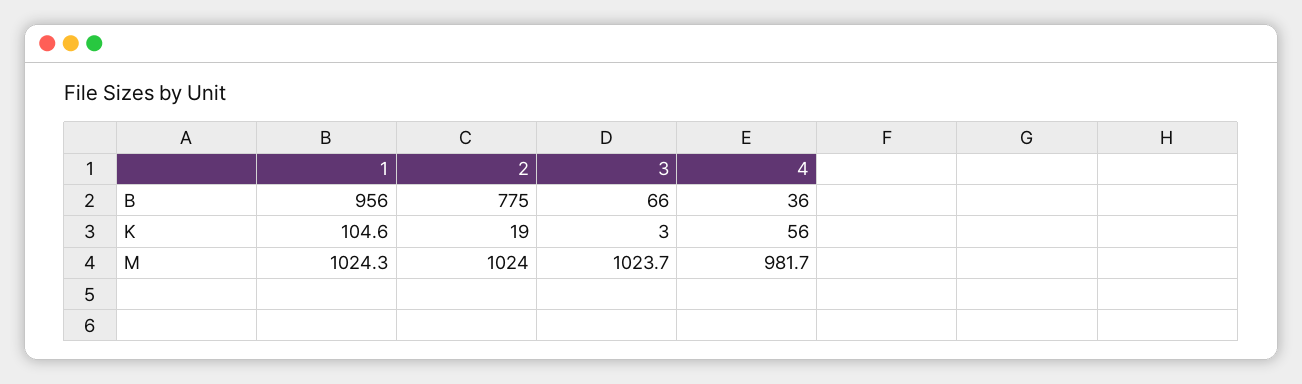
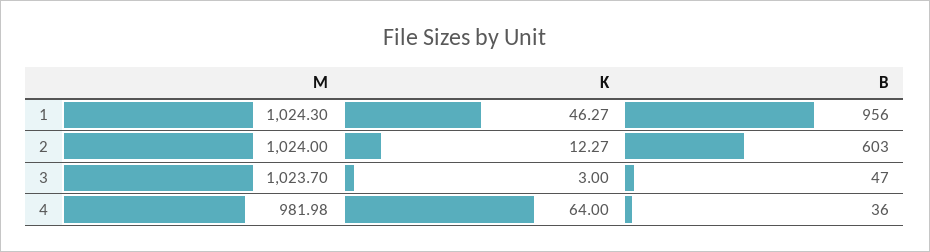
  {
    "1": {
      "B": 956,
-     "K": 104.6,
+     "K": 46.27,
      "M": 1024.3
    },
    "2": {
-     "B": 775,
+     "B": 603,
-     "K": 19,
+     "K": 12.27,
      "M": 1024
    },
    "3": {
-     "B": 66,
+     "B": 47,
      "K": 3,
      "M": 1023.7
    },
    "4": {
      "B": 36,
-     "K": 56,
+     "K": 64,
-     "M": 981.7
+     "M": 981.98
    }
  }

